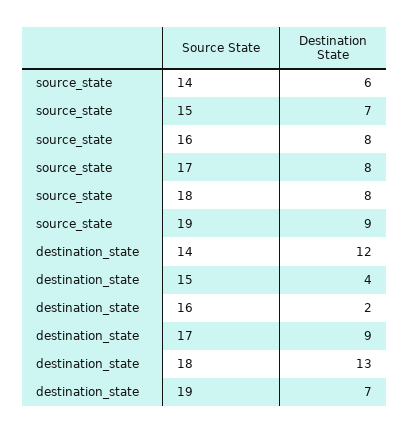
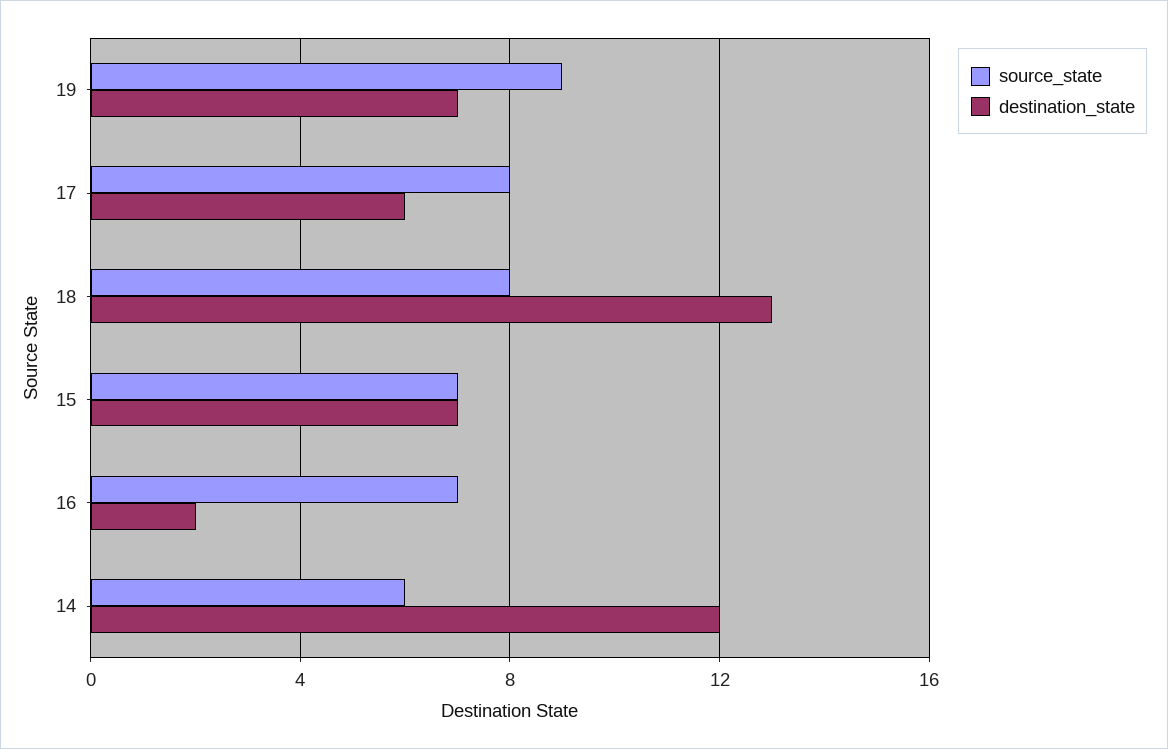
  {
    "source_state": {
      "14": 6,
      "15": 7,
-     "16": 8,
+     "16": 7,
      "17": 8,
      "18": 8,
      "19": 9
    },
    "destination_state": {
      "14": 12,
-     "15": 4,
+     "15": 7,
      "16": 2,
-     "17": 9,
+     "17": 6,
      "18": 13,
      "19": 7
    }
  }

